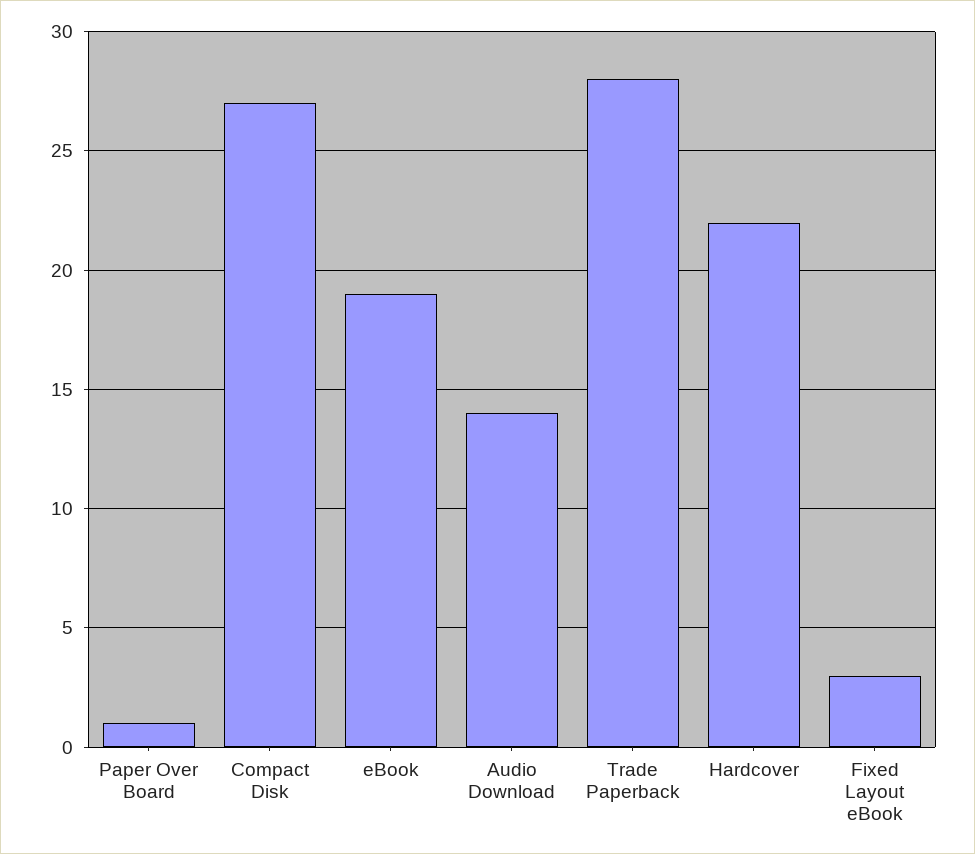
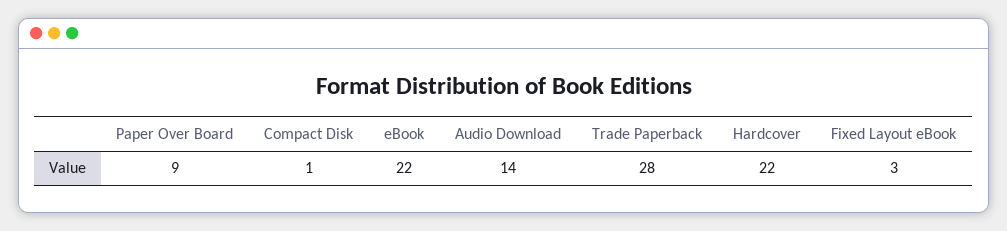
  {
-   "Paper Over Board": 1,
+   "Paper Over Board": 9,
-   "Compact Disk": 27,
+   "Compact Disk": 1,
-   "eBook": 19,
+   "eBook": 22,
    "Audio Download": 14,
    "Trade Paperback": 28,
    "Hardcover": 22,
    "Fixed Layout eBook": 3
  }

